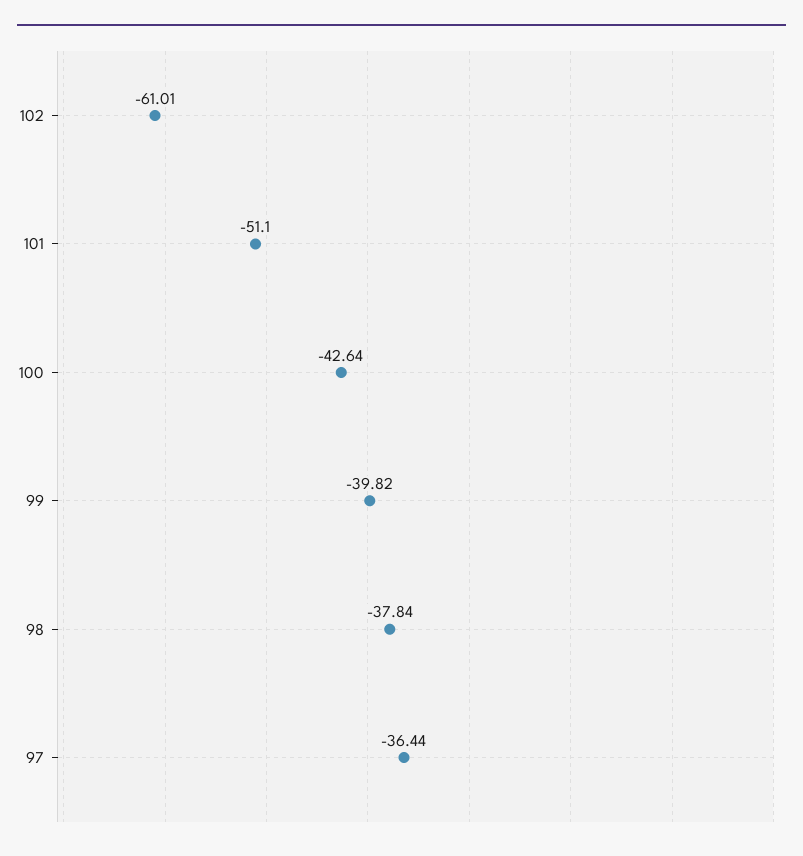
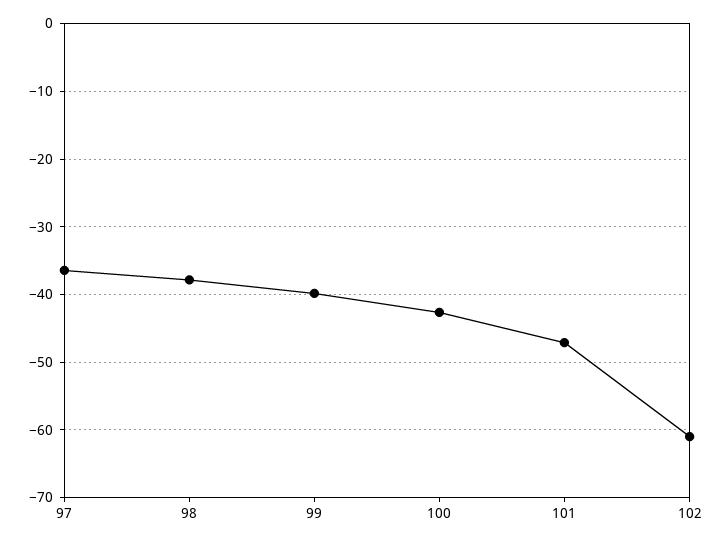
  {
    "102": -61.01,
-   "101": -51.1,
+   "101": -47,
    "100": -42.64,
    "99": -39.82,
    "98": -37.84,
    "97": -36.44
  }

